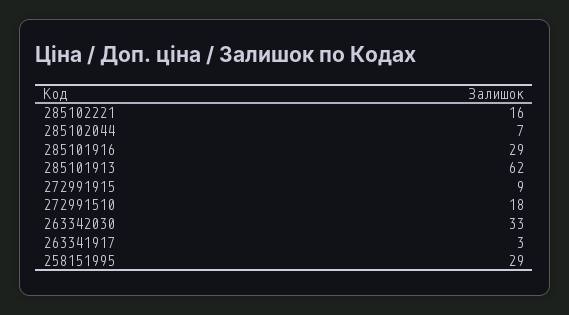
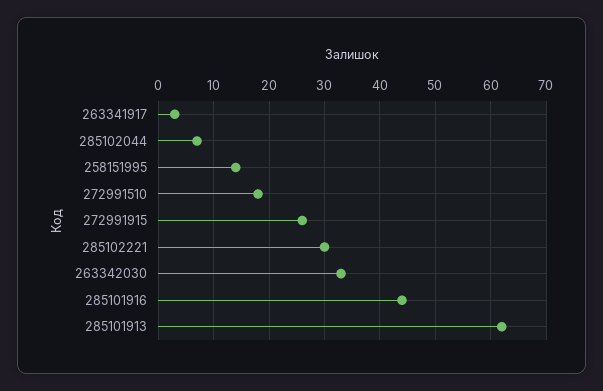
  {
-   "285102221": 16,
+   "285102221": 30,
    "285102044": 7,
-   "285101916": 29,
+   "285101916": 45,
    "285101913": 62,
-   "272991915": 9,
+   "272991915": 25,
    "272991510": 18,
    "263342030": 33,
    "263341917": 3,
-   "258151995": 29
+   "258151995": 15
  }

